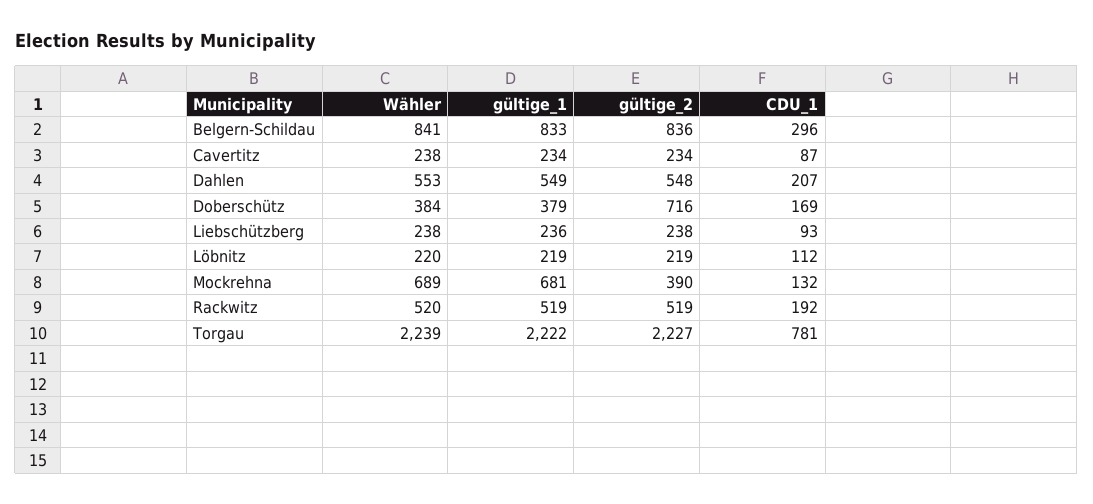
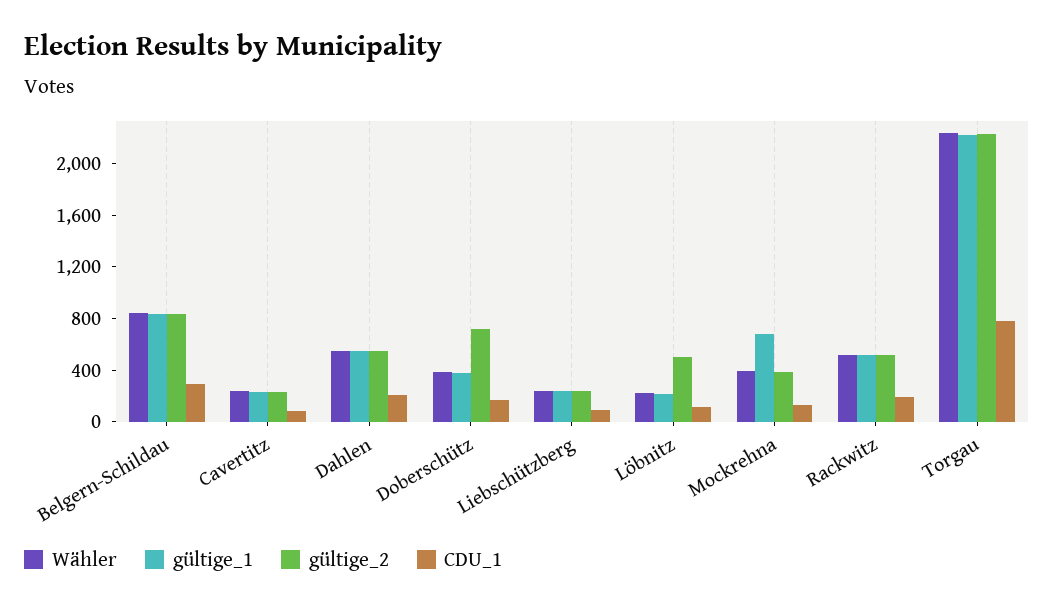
  {
    "Wähler": {
      "Belgern-Schildau": 841,
      "Cavertitz": 238,
      "Dahlen": 553,
      "Doberschütz": 384,
      "Liebschützberg": 238,
      "Löbnitz": 220,
-     "Mockrehna": 689,
+     "Mockrehna": 400,
      "Rackwitz": 520,
      "Torgau": 2239
    },
    "gültige_1": {
      "Belgern-Schildau": 833,
      "Cavertitz": 234,
      "Dahlen": 549,
      "Doberschütz": 379,
      "Liebschützberg": 236,
      "Löbnitz": 219,
      "Mockrehna": 681,
      "Rackwitz": 519,
      "Torgau": 2222
    },
    "gültige_2": {
      "Belgern-Schildau": 836,
      "Cavertitz": 234,
      "Dahlen": 548,
      "Doberschütz": 716,
      "Liebschützberg": 238,
-     "Löbnitz": 219,
+     "Löbnitz": 500,
      "Mockrehna": 390,
      "Rackwitz": 519,
      "Torgau": 2227
    },
    "CDU_1": {
      "Belgern-Schildau": 296,
      "Cavertitz": 87,
      "Dahlen": 207,
      "Doberschütz": 169,
      "Liebschützberg": 93,
      "Löbnitz": 112,
      "Mockrehna": 132,
      "Rackwitz": 192,
      "Torgau": 781
    }
  }

